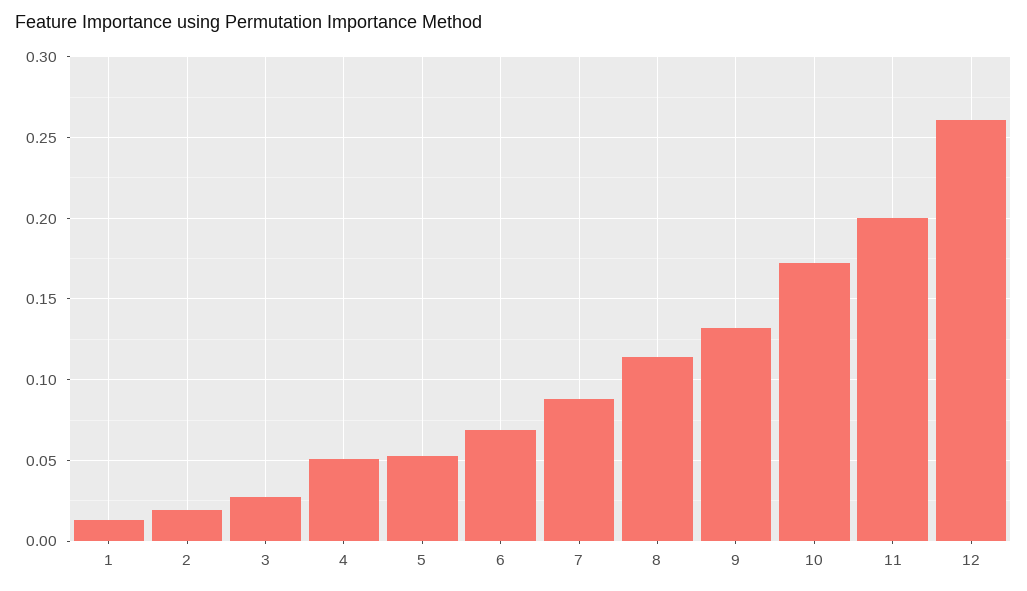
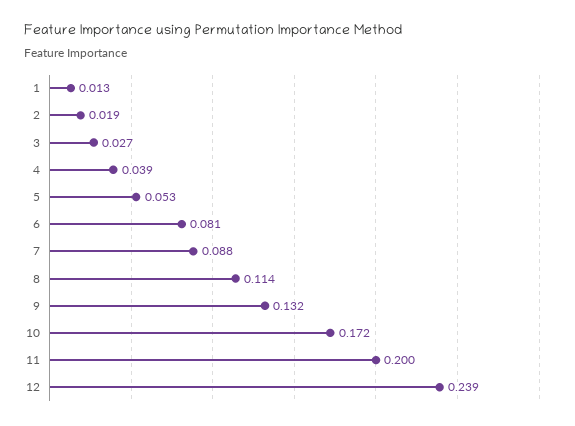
  {
    "1": 0.013,
    "2": 0.019,
    "3": 0.027,
-   "4": 0.05,
+   "4": 0.039,
    "5": 0.053,
-   "6": 0.07,
+   "6": 0.081,
    "7": 0.088,
    "8": 0.114,
    "9": 0.132,
    "10": 0.172,
    "11": 0.2,
-   "12": 0.26
+   "12": 0.239
  }

